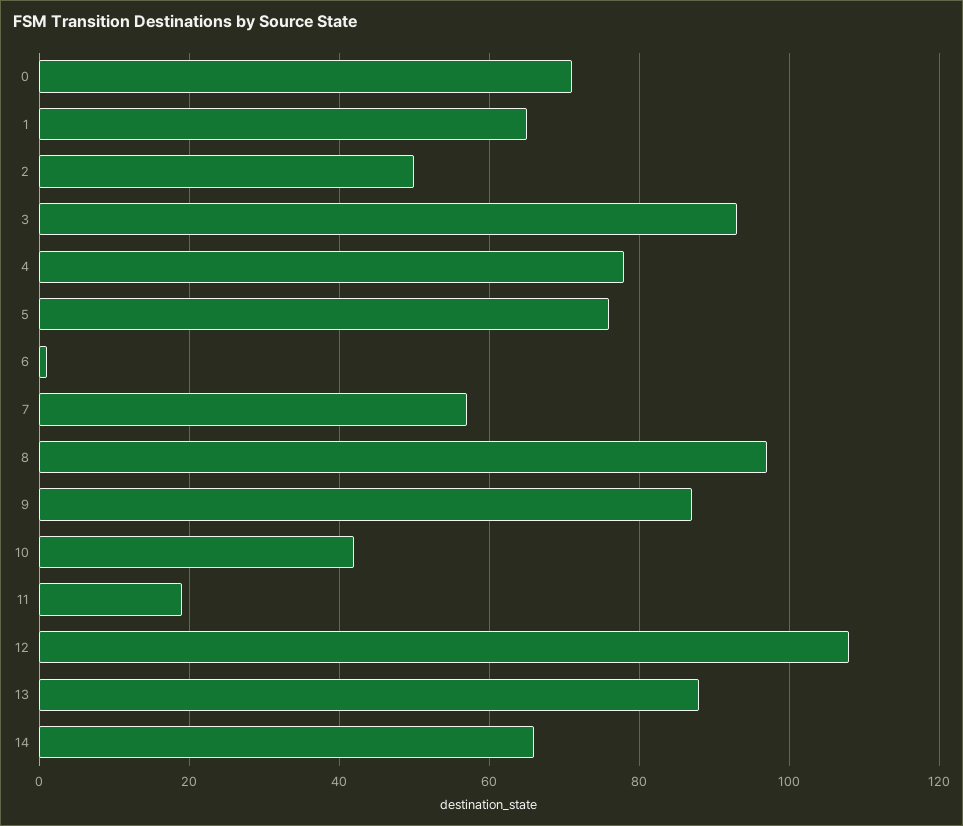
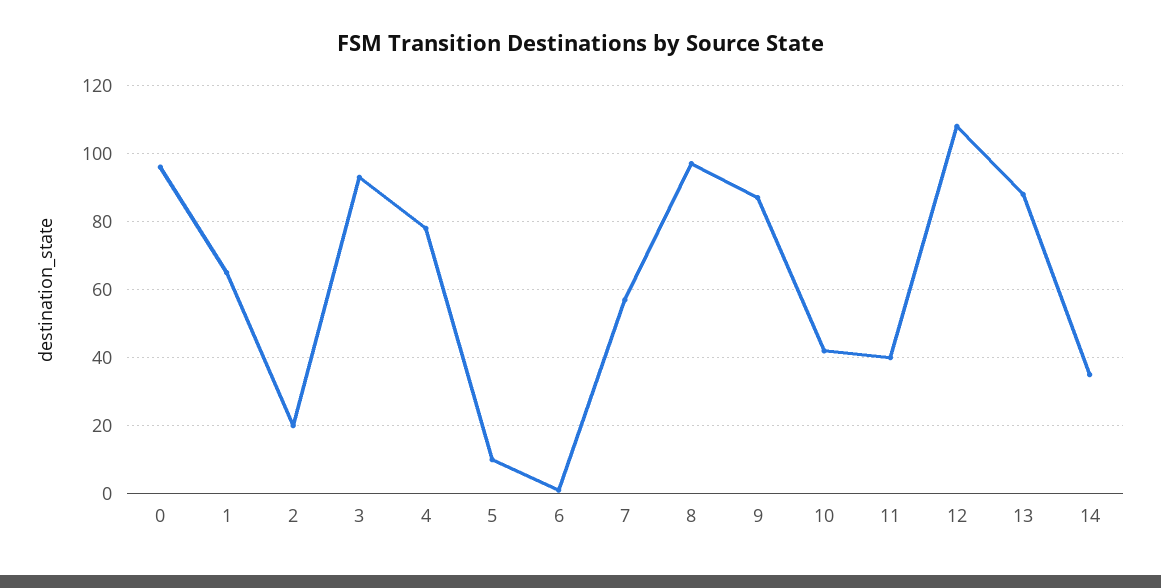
  {
-   "0": 70,
+   "0": 95,
    "1": 65,
-   "2": 50,
+   "2": 20,
    "3": 95,
    "4": 80,
-   "5": 75,
+   "5": 10,
    "6": 0,
    "7": 55,
    "8": 95,
    "9": 85,
    "10": 40,
-   "11": 20,
+   "11": 40,
    "12": 110,
    "13": 90,
-   "14": 65
+   "14": 35
  }

